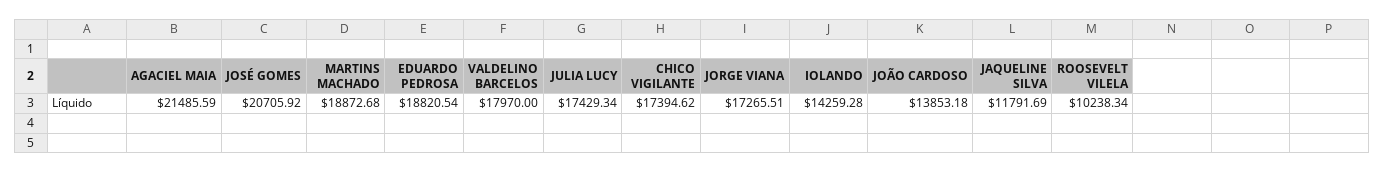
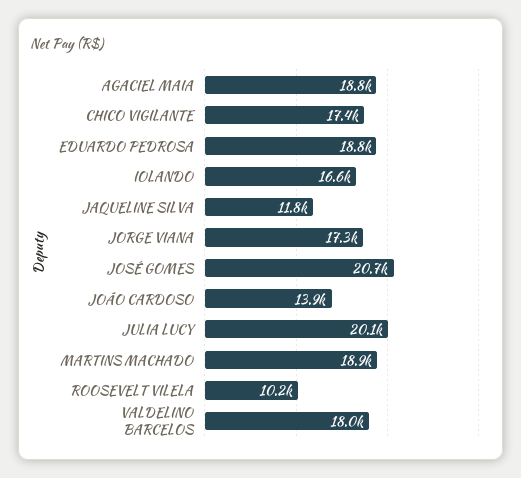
  {
-   "AGACIEL MAIA": 21485.59,
+   "AGACIEL MAIA": 18800,
    "JOSÉ GOMES": 20705.92,
    "MARTINS MACHADO": 18872.68,
    "EDUARDO PEDROSA": 18820.54,
    "VALDELINO BARCELOS": 17970,
-   "JULIA LUCY": 17429.34,
+   "JULIA LUCY": 20100,
    "CHICO VIGILANTE": 17394.62,
    "JORGE VIANA": 17265.51,
-   "IOLANDO": 14259.28,
+   "IOLANDO": 16600,
    "JOÃO CARDOSO": 13853.18,
    "JAQUELINE SILVA": 11791.69,
    "ROOSEVELT VILELA": 10238.34
  }

